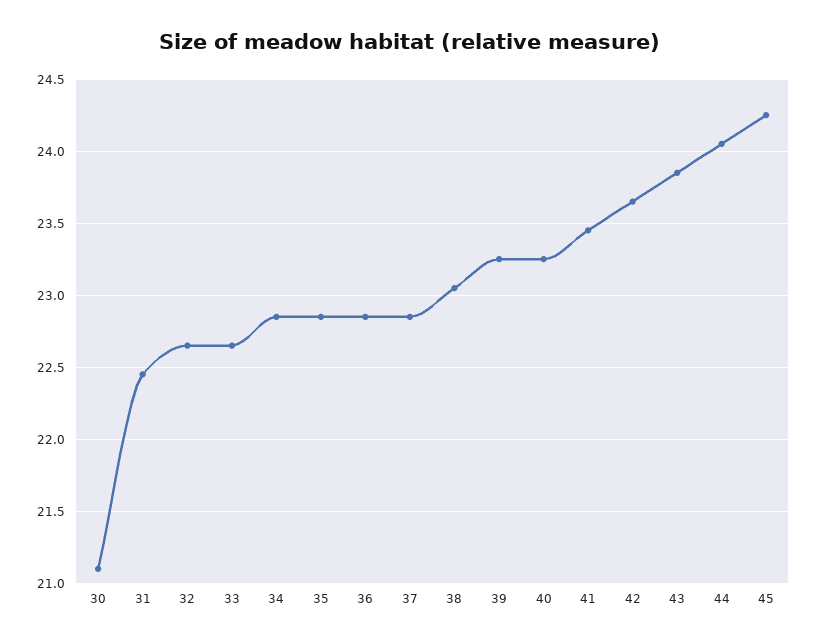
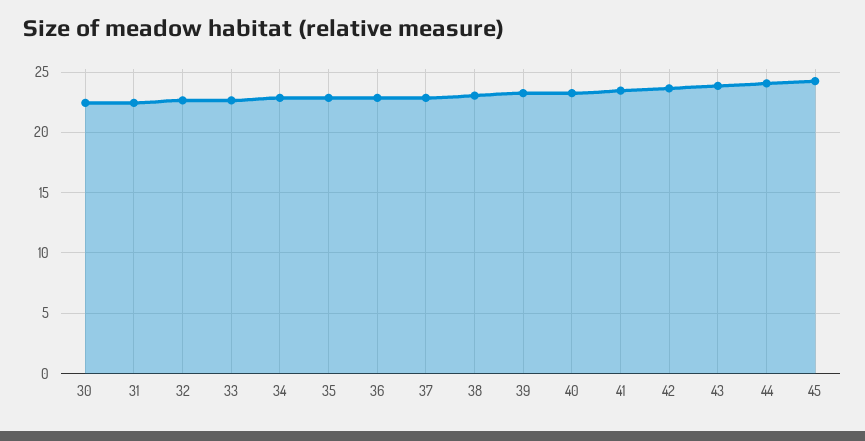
  {
-   "30": 21.1,
+   "30": 22.5,
    "31": 22.45,
    "32": 22.65,
    "33": 22.65,
    "34": 22.85,
    "35": 22.85,
    "36": 22.85,
    "37": 22.85,
    "38": 23.05,
    "39": 23.25,
    "40": 23.25,
    "41": 23.45,
    "42": 23.65,
    "43": 23.85,
    "44": 24.05,
    "45": 24.25
  }

